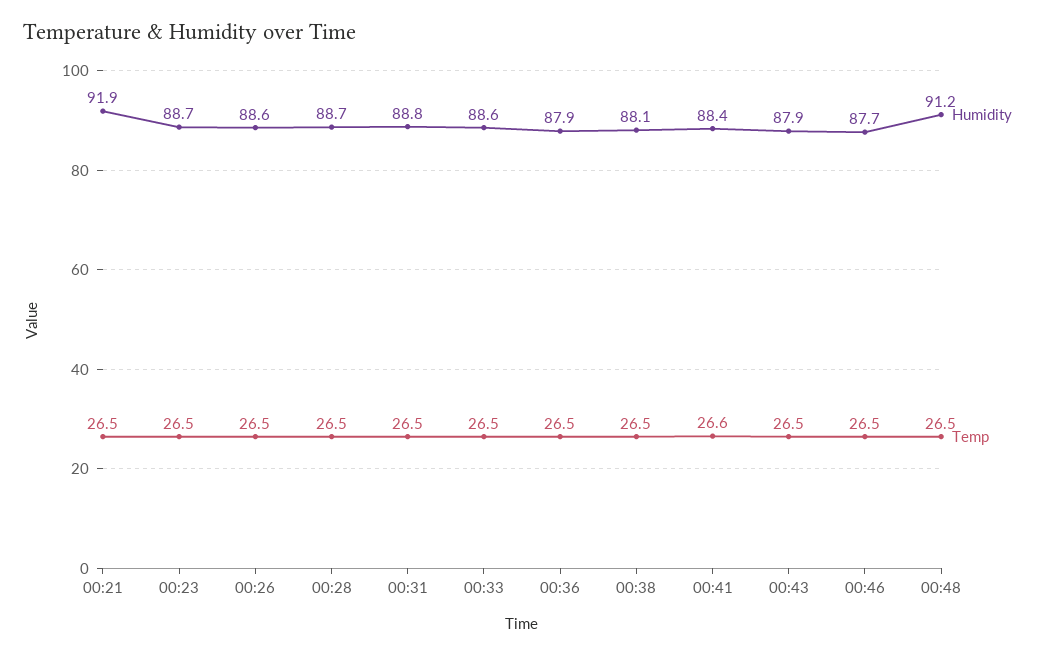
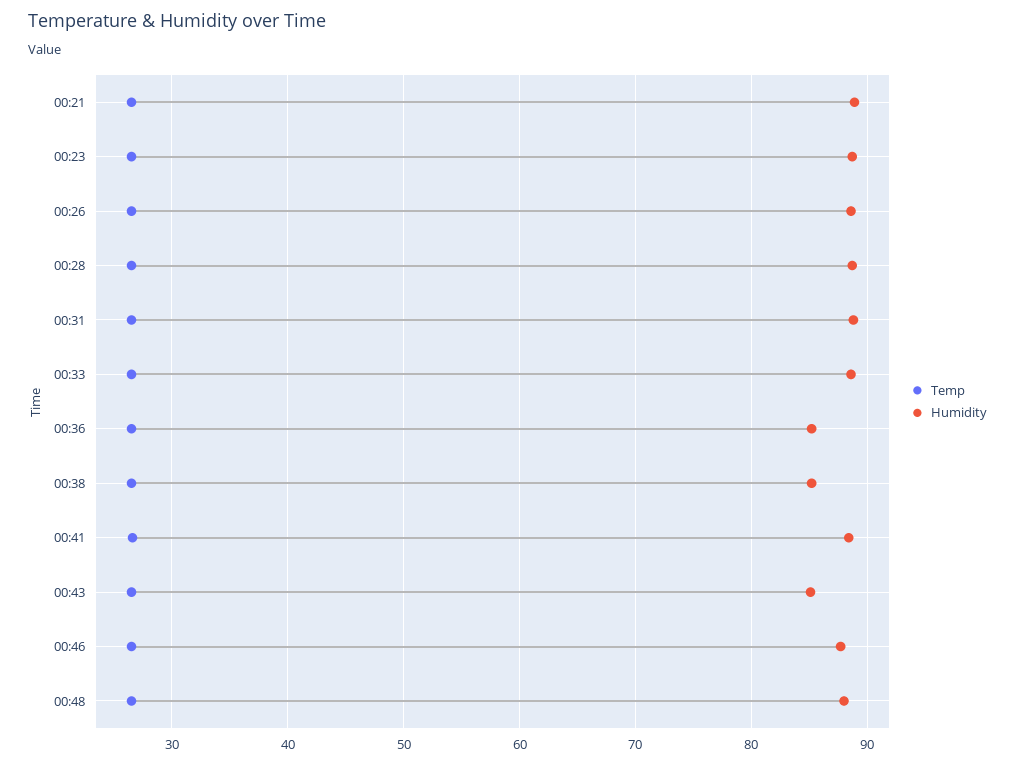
  {
    "Humidity": {
-     "00:21": 91.9,
+     "00:21": 89,
      "00:23": 88.7,
      "00:26": 88.6,
      "00:28": 88.7,
      "00:31": 88.8,
      "00:33": 88.6,
-     "00:36": 87.9,
+     "00:36": 85,
-     "00:38": 88.1,
+     "00:38": 85,
      "00:41": 88.4,
-     "00:43": 87.9,
+     "00:43": 85,
      "00:46": 87.7,
-     "00:48": 91.2
+     "00:48": 88
    },
    "Temp": {
      "00:21": 26.5,
      "00:23": 26.5,
      "00:26": 26.5,
      "00:28": 26.5,
      "00:31": 26.5,
      "00:33": 26.5,
      "00:36": 26.5,
      "00:38": 26.5,
      "00:41": 26.6,
      "00:43": 26.5,
      "00:46": 26.5,
      "00:48": 26.5
    }
  }

